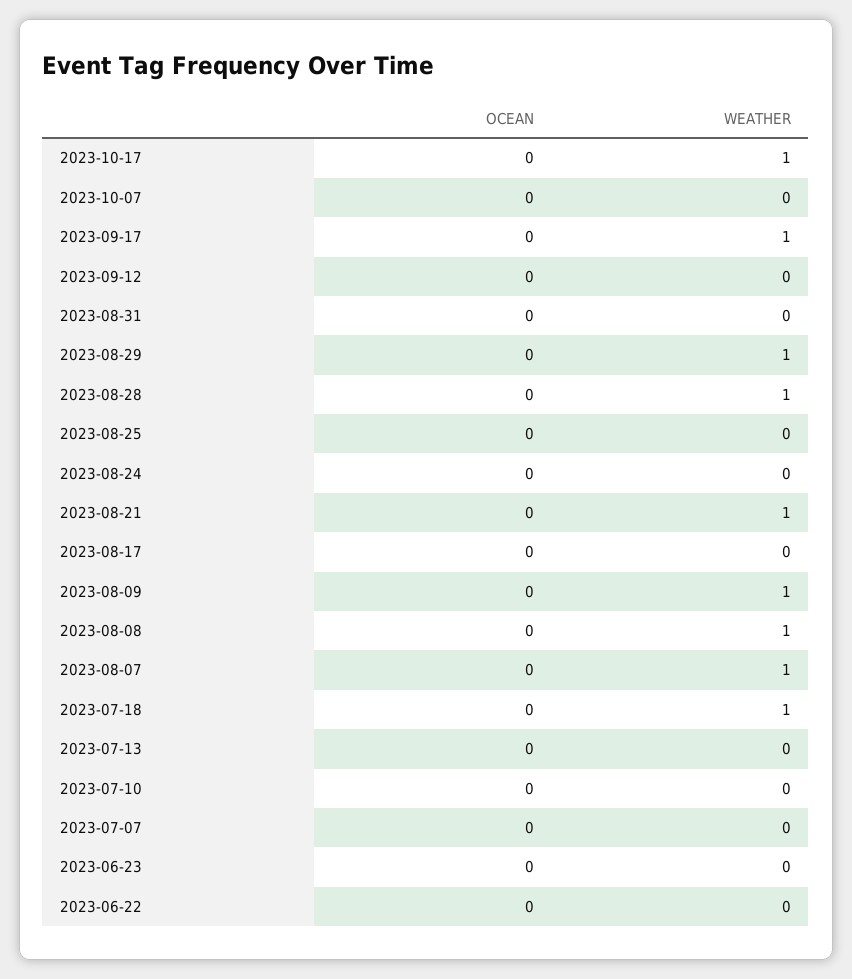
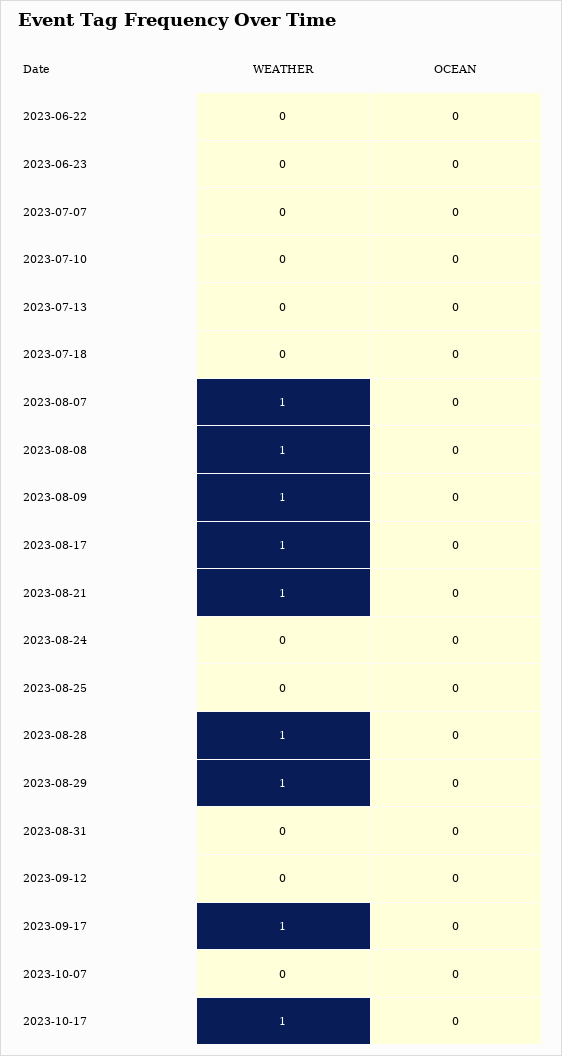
  {
    "OCEAN": {
      "2023-10-17": 0,
      "2023-10-07": 0,
      "2023-09-17": 0,
      "2023-09-12": 0,
      "2023-08-31": 0,
      "2023-08-29": 0,
      "2023-08-28": 0,
      "2023-08-25": 0,
      "2023-08-24": 0,
      "2023-08-21": 0,
      "2023-08-17": 0,
      "2023-08-09": 0,
      "2023-08-08": 0,
      "2023-08-07": 0,
      "2023-07-18": 0,
      "2023-07-13": 0,
      "2023-07-10": 0,
      "2023-07-07": 0,
      "2023-06-23": 0,
      "2023-06-22": 0
    },
    "WEATHER": {
      "2023-10-17": 1,
      "2023-10-07": 0,
      "2023-09-17": 1,
      "2023-09-12": 0,
      "2023-08-31": 0,
      "2023-08-29": 1,
      "2023-08-28": 1,
      "2023-08-25": 0,
      "2023-08-24": 0,
      "2023-08-21": 1,
-     "2023-08-17": 0,
+     "2023-08-17": 1,
      "2023-08-09": 1,
      "2023-08-08": 1,
      "2023-08-07": 1,
-     "2023-07-18": 1,
+     "2023-07-18": 0,
      "2023-07-13": 0,
      "2023-07-10": 0,
      "2023-07-07": 0,
      "2023-06-23": 0,
      "2023-06-22": 0
    }
  }

